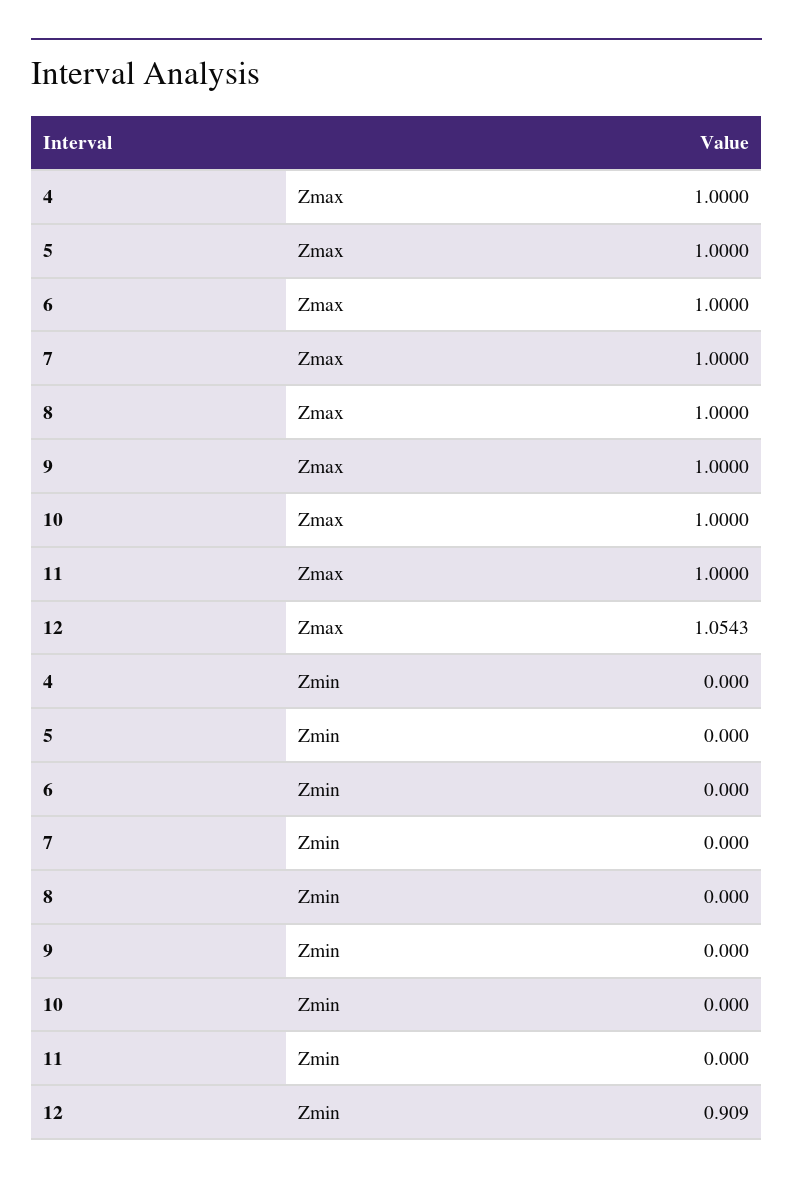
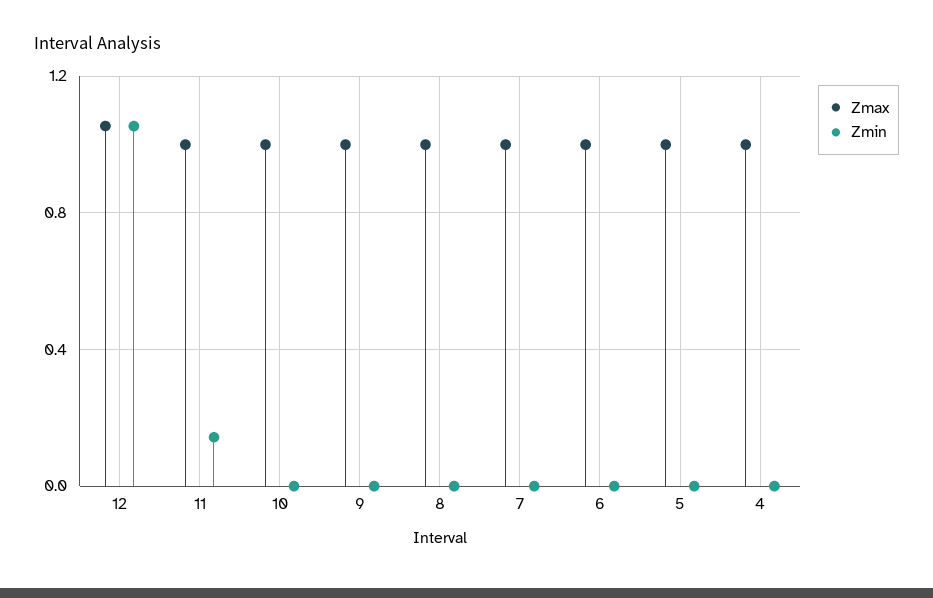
  {
    "Zmax": {
      "4": 1,
      "5": 1,
      "6": 1,
      "7": 1,
      "8": 1,
      "9": 1,
      "10": 1,
      "11": 1,
      "12": 1.0543
    },
    "Zmin": {
      "4": 0,
      "5": 0,
      "6": 0,
      "7": 0,
      "8": 0,
      "9": 0,
      "10": 0,
-     "11": 0,
+     "11": 0.15,
-     "12": 0.909
+     "12": 1.05
    }
  }

